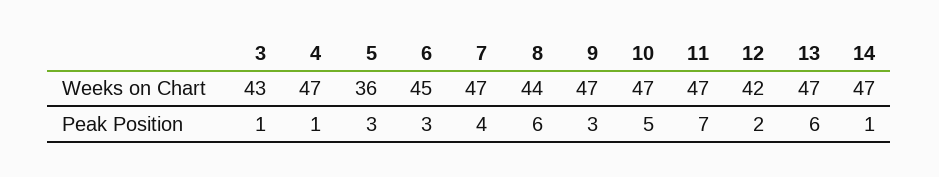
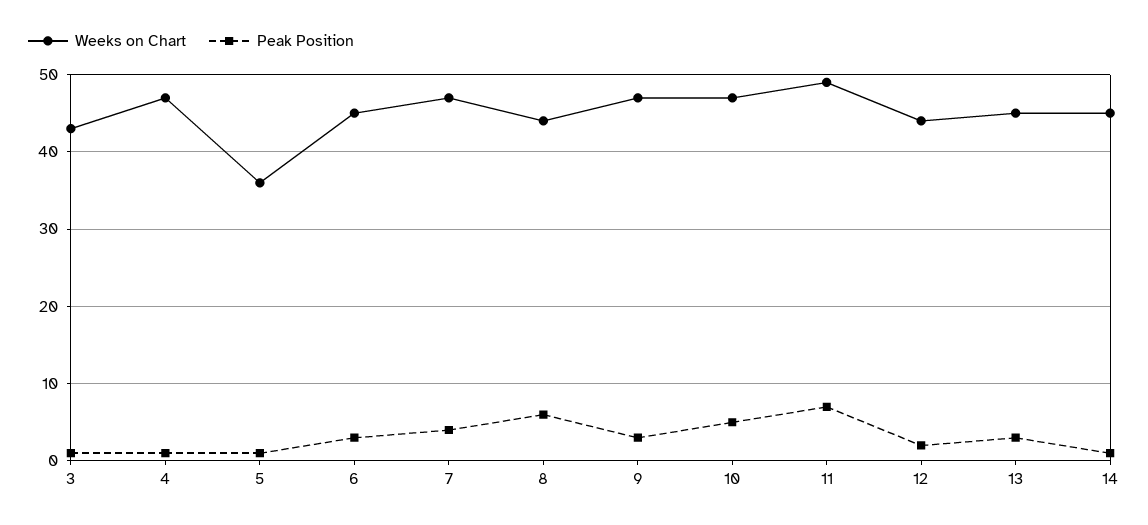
  {
    "Weeks on Chart": {
      "3": 43,
      "4": 47,
      "5": 36,
      "6": 45,
      "7": 47,
      "8": 44,
      "9": 47,
      "10": 47,
-     "11": 47,
+     "11": 49,
-     "12": 42,
+     "12": 44,
-     "13": 47,
+     "13": 45,
-     "14": 47
+     "14": 45
    },
    "Peak Position": {
      "3": 1,
      "4": 1,
-     "5": 3,
+     "5": 1,
      "6": 3,
      "7": 4,
      "8": 6,
      "9": 3,
      "10": 5,
      "11": 7,
      "12": 2,
-     "13": 6,
+     "13": 3,
      "14": 1
    }
  }

